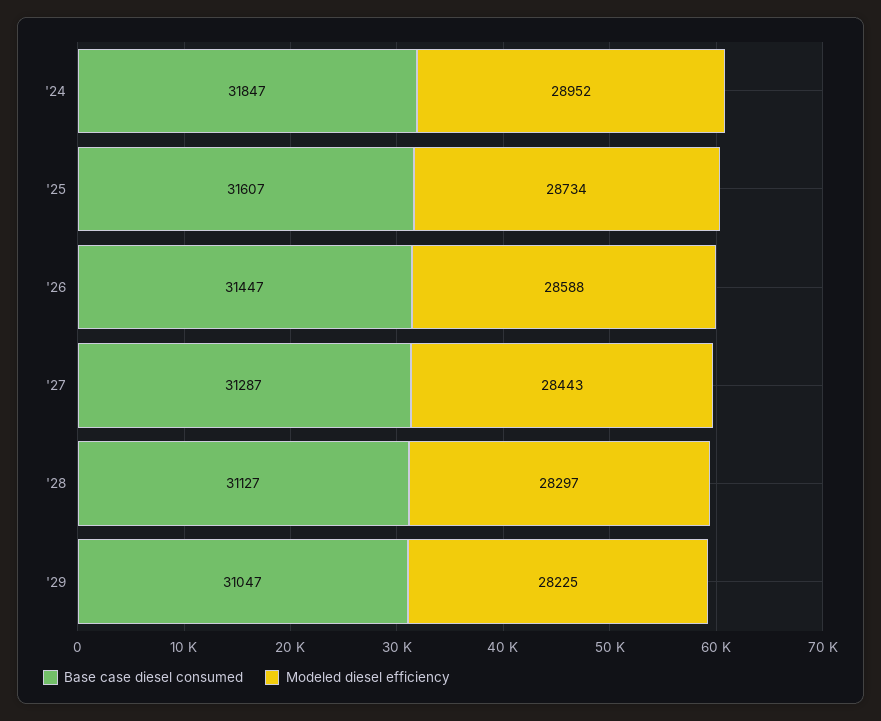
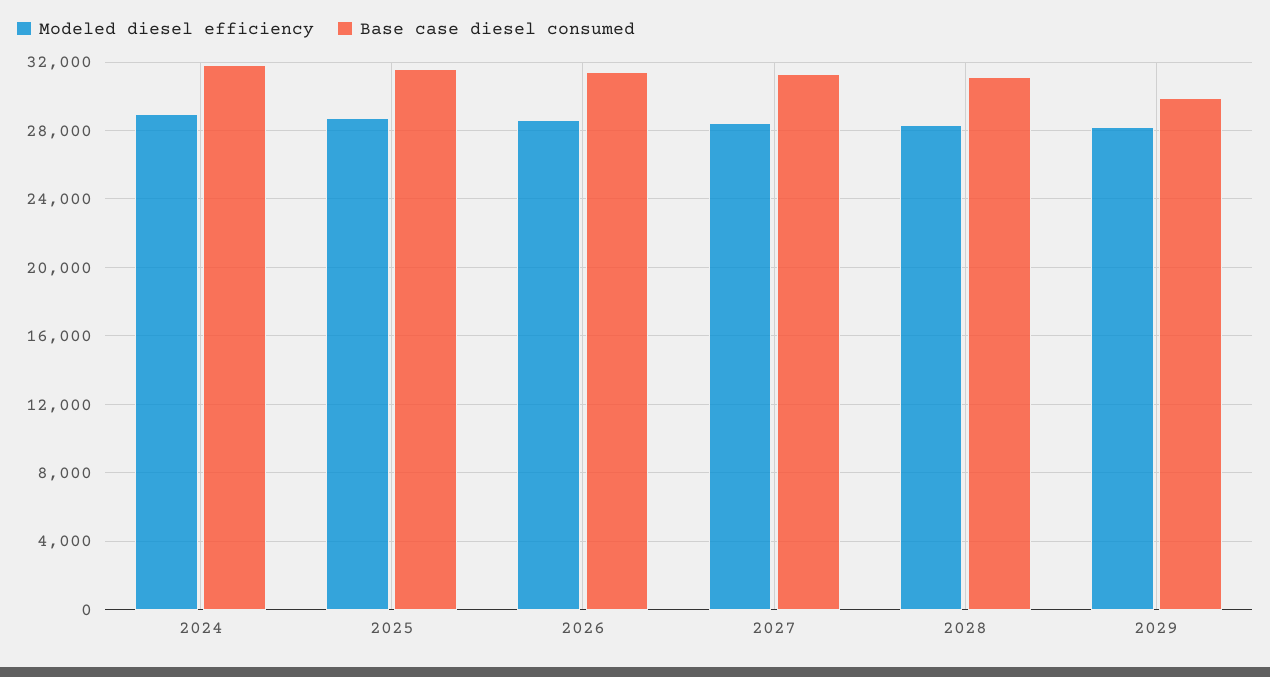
  {
    "Base case diesel consumed": {
      "'24": 31847,
      "'25": 31607,
      "'26": 31447,
      "'27": 31287,
      "'28": 31127,
-     "'29": 31047
+     "'29": 30000
    },
    "Modeled diesel efficiency": {
      "'24": 28952,
      "'25": 28734,
      "'26": 28588,
      "'27": 28443,
      "'28": 28297,
      "'29": 28225
    }
  }

